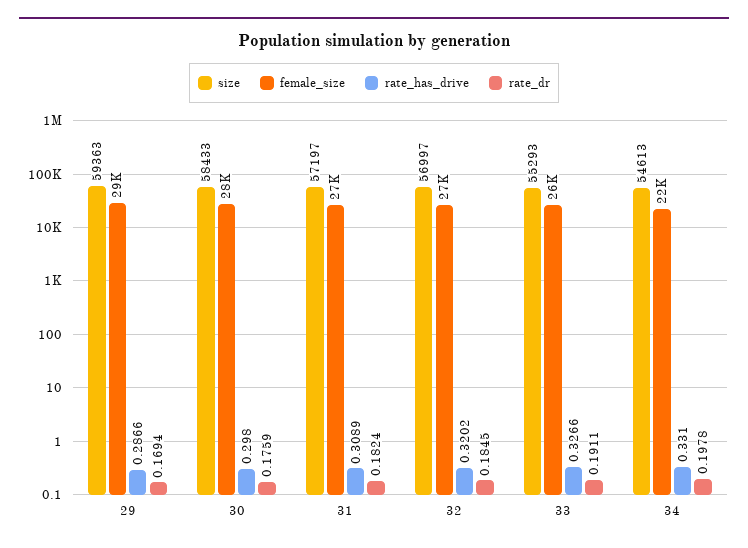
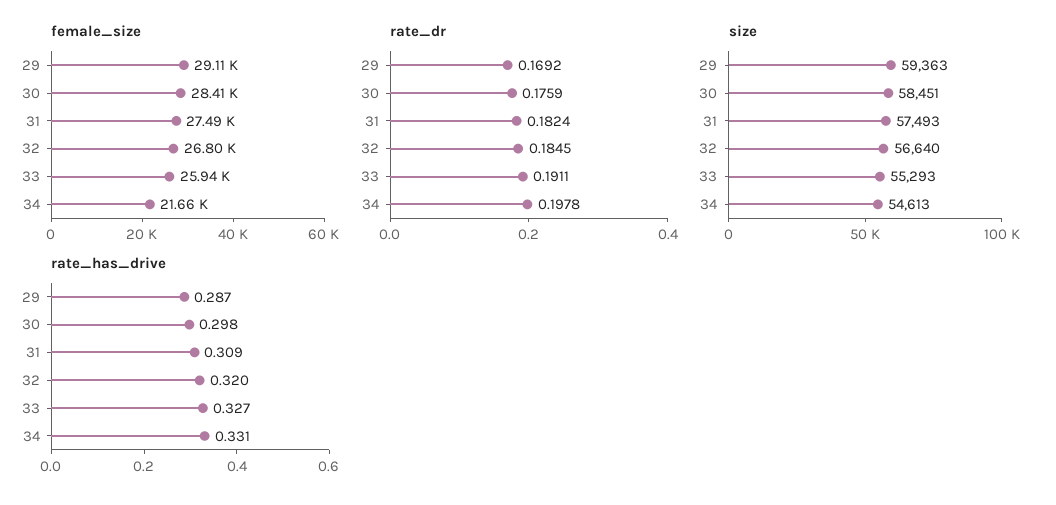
  {
    "size": {
      "29": 59363,
-     "30": 58433,
+     "30": 58451,
-     "31": 57197,
+     "31": 57493,
-     "32": 56997,
+     "32": 56640,
      "33": 55293,
      "34": 54613
    },
    "female_size": {
      "29": 29110,
      "30": 28410,
      "31": 27490,
      "32": 26800,
      "33": 25940,
      "34": 21660
    },
    "rate_has_drive": {
      "29": 0.2866,
      "30": 0.298,
      "31": 0.3089,
      "32": 0.3202,
      "33": 0.3266,
      "34": 0.331
    },
    "rate_dr": {
-     "29": 0.1694,
+     "29": 0.1692,
      "30": 0.1759,
      "31": 0.1824,
      "32": 0.1845,
      "33": 0.1911,
      "34": 0.1978
    }
  }

